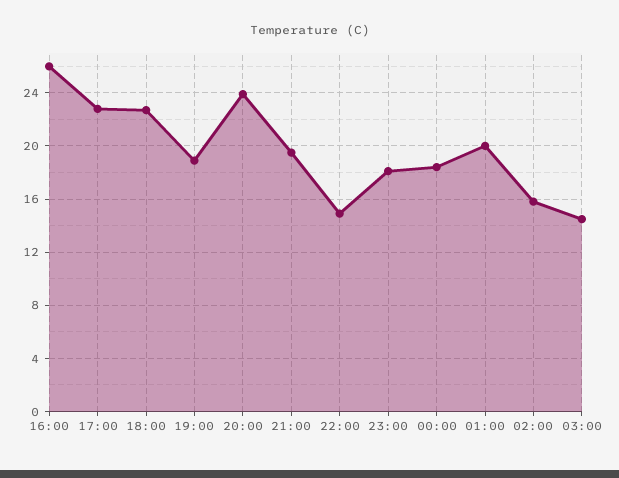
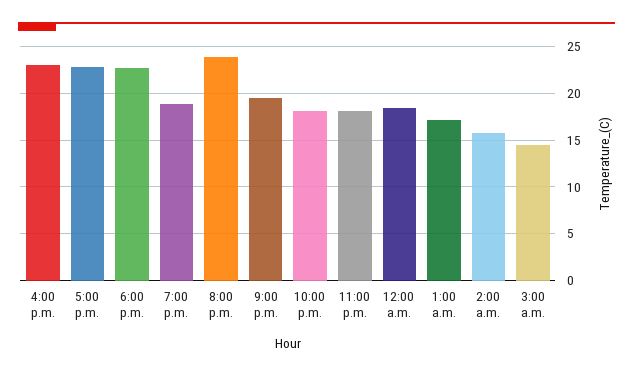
  {
-   "16:00": 26,
+   "16:00": 23,
    "17:00": 23,
    "18:00": 22.5,
    "19:00": 19,
    "20:00": 24,
    "21:00": 19.5,
-   "22:00": 15,
+   "22:00": 18,
    "23:00": 18,
    "00:00": 18.5,
-   "01:00": 20,
+   "01:00": 17,
    "02:00": 16,
    "03:00": 14.5
  }

